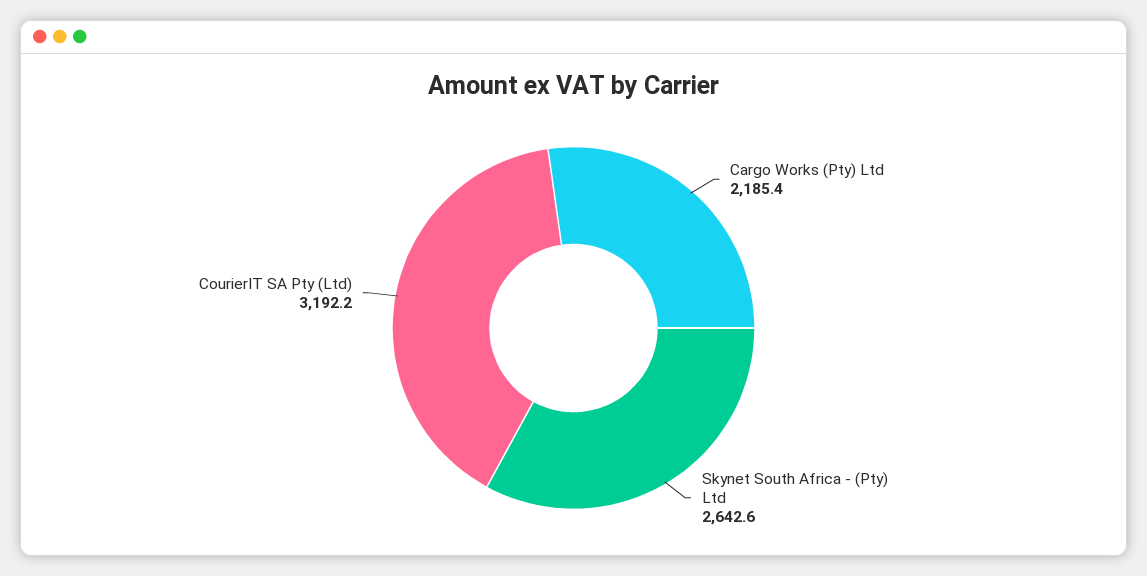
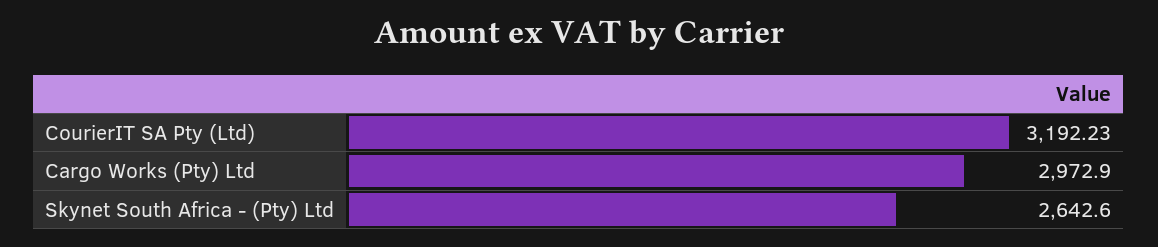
  {
-   "Cargo Works (Pty) Ltd": 2185.4,
+   "Cargo Works (Pty) Ltd": 2972.9,
    "Skynet South Africa - (Pty) Ltd": 2642.6,
    "CourierIT SA Pty (Ltd)": 3192.23
  }

